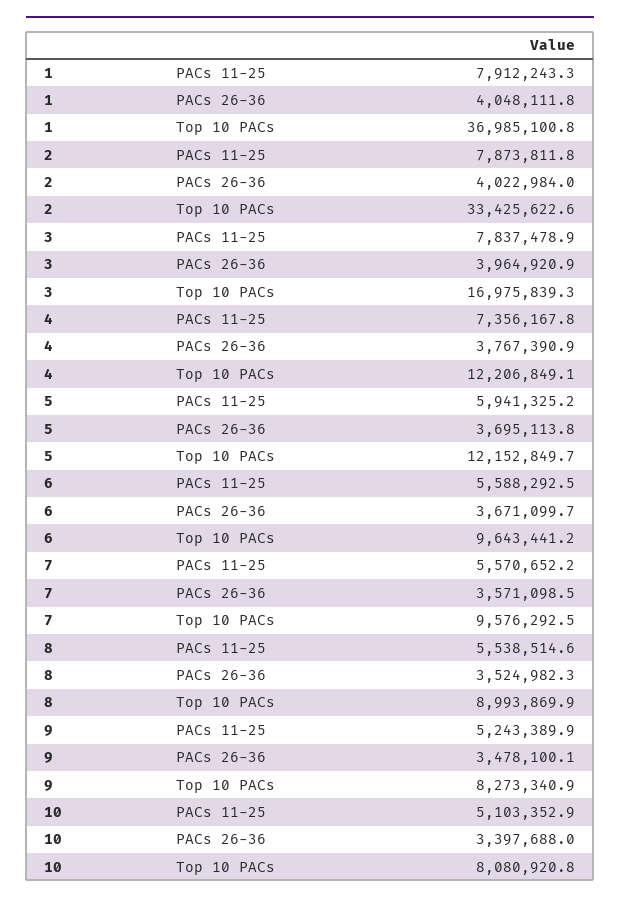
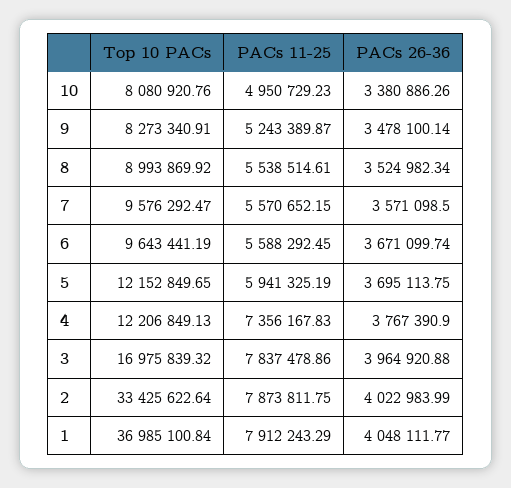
  {
    "1": {
      "PACs 11-25": 7912243.29,
      "PACs 26-36": 4048111.77,
      "Top 10 PACs": 36985100.84
    },
    "2": {
      "PACs 11-25": 7873811.75,
      "PACs 26-36": 4022983.99,
      "Top 10 PACs": 33425622.64
    },
    "3": {
      "PACs 11-25": 7837478.86,
      "PACs 26-36": 3964920.88,
      "Top 10 PACs": 16975839.32
    },
    "4": {
      "PACs 11-25": 7356167.83,
      "PACs 26-36": 3767390.9,
      "Top 10 PACs": 12206849.13
    },
    "5": {
      "PACs 11-25": 5941325.19,
      "PACs 26-36": 3695113.75,
      "Top 10 PACs": 12152849.65
    },
    "6": {
      "PACs 11-25": 5588292.45,
      "PACs 26-36": 3671099.74,
      "Top 10 PACs": 9643441.19
    },
    "7": {
      "PACs 11-25": 5570652.15,
      "PACs 26-36": 3571098.5,
      "Top 10 PACs": 9576292.47
    },
    "8": {
      "PACs 11-25": 5538514.61,
      "PACs 26-36": 3524982.34,
      "Top 10 PACs": 8993869.92
    },
    "9": {
      "PACs 11-25": 5243389.87,
      "PACs 26-36": 3478100.14,
      "Top 10 PACs": 8273340.91
    },
    "10": {
-     "PACs 11-25": 5103352.9,
+     "PACs 11-25": 4950729.23,
-     "PACs 26-36": 3397688,
+     "PACs 26-36": 3380886.26,
      "Top 10 PACs": 8080920.76
    }
  }

